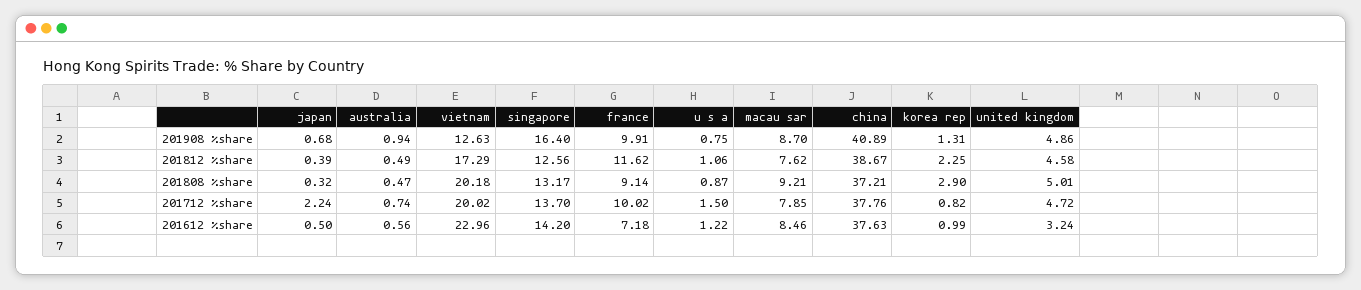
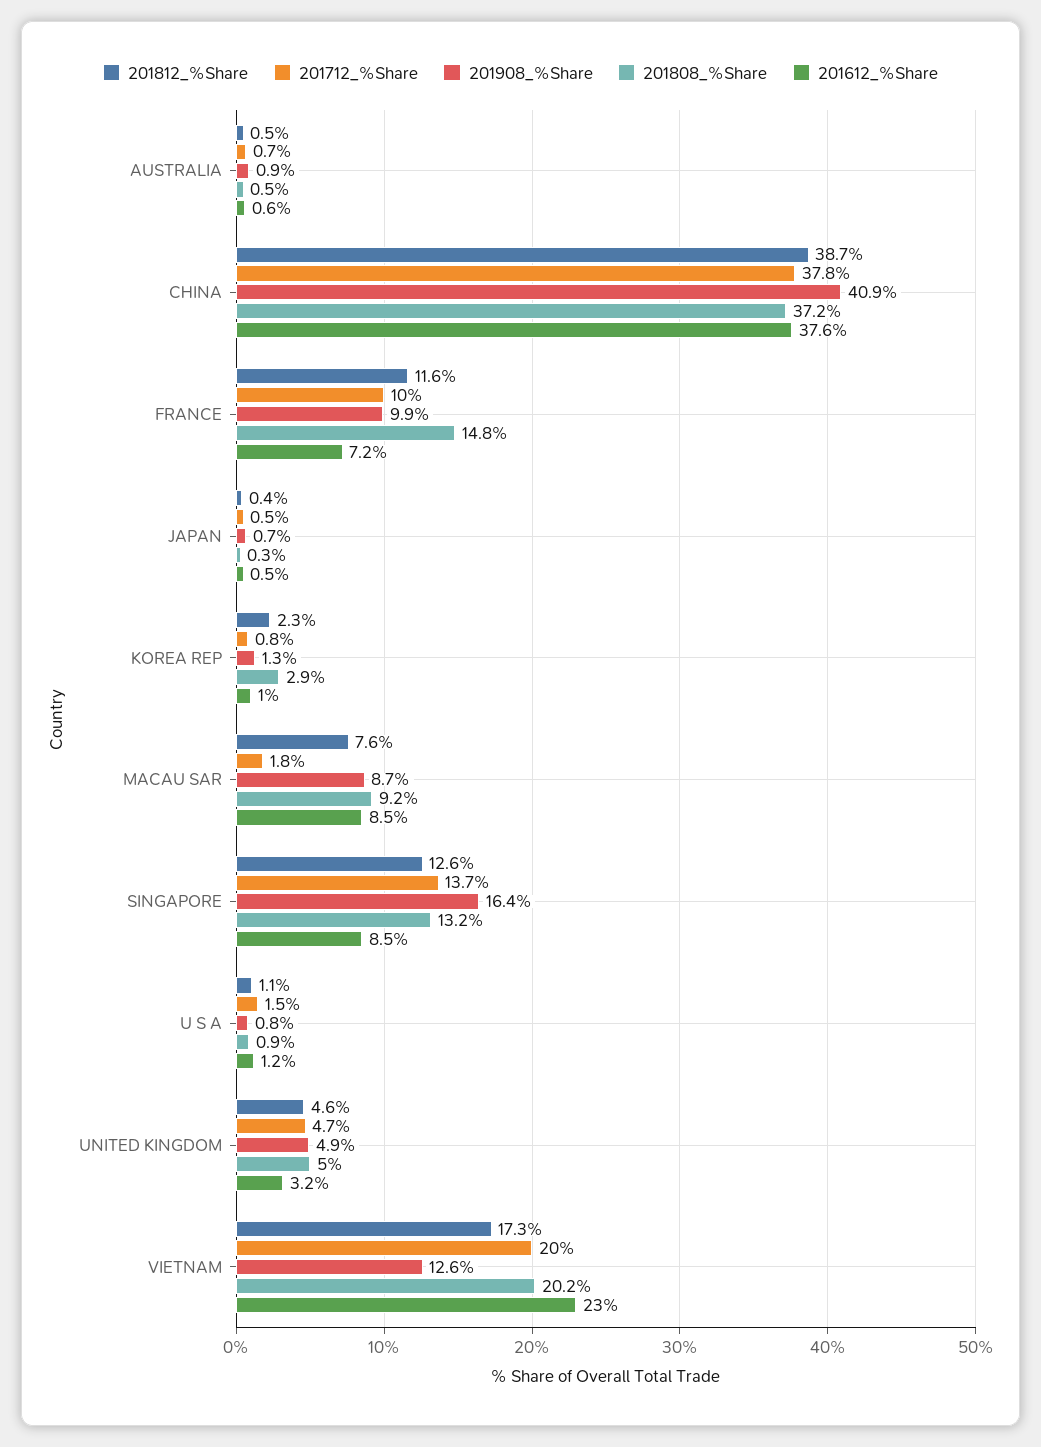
  {
    "201908 %share": {
      "japan": 0.68,
      "australia": 0.94,
      "vietnam": 12.63,
      "singapore": 16.4,
      "france": 9.91,
      "u s a": 0.75,
      "macau sar": 8.7,
      "china": 40.89,
      "korea rep": 1.31,
      "united kingdom": 4.86
    },
    "201812 %share": {
      "japan": 0.39,
      "australia": 0.49,
      "vietnam": 17.29,
      "singapore": 12.56,
      "france": 11.62,
      "u s a": 1.06,
      "macau sar": 7.62,
      "china": 38.67,
      "korea rep": 2.25,
      "united kingdom": 4.58
    },
    "201808 %share": {
      "japan": 0.32,
      "australia": 0.47,
      "vietnam": 20.18,
      "singapore": 13.17,
-     "france": 9.14,
+     "france": 14.8,
      "u s a": 0.87,
      "macau sar": 9.21,
      "china": 37.21,
      "korea rep": 2.9,
      "united kingdom": 5.01
    },
    "201712 %share": {
-     "japan": 2.24,
+     "japan": 0.5,
      "australia": 0.74,
      "vietnam": 20.02,
      "singapore": 13.7,
      "france": 10.02,
      "u s a": 1.5,
-     "macau sar": 7.85,
+     "macau sar": 1.8,
      "china": 37.76,
      "korea rep": 0.82,
      "united kingdom": 4.72
    },
    "201612 %share": {
      "japan": 0.5,
      "australia": 0.56,
      "vietnam": 22.96,
-     "singapore": 14.2,
+     "singapore": 8.5,
      "france": 7.18,
      "u s a": 1.22,
      "macau sar": 8.46,
      "china": 37.63,
      "korea rep": 0.99,
      "united kingdom": 3.24
    }
  }

